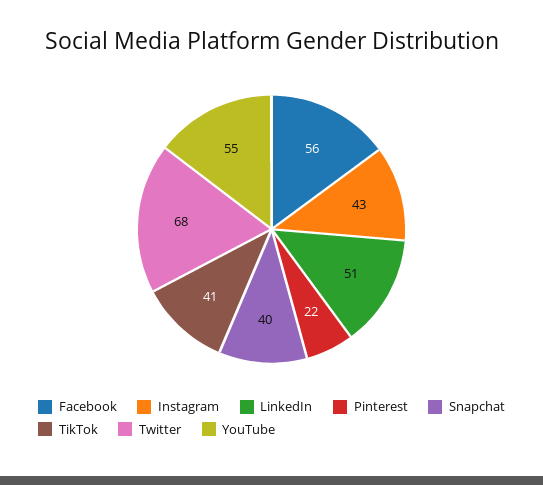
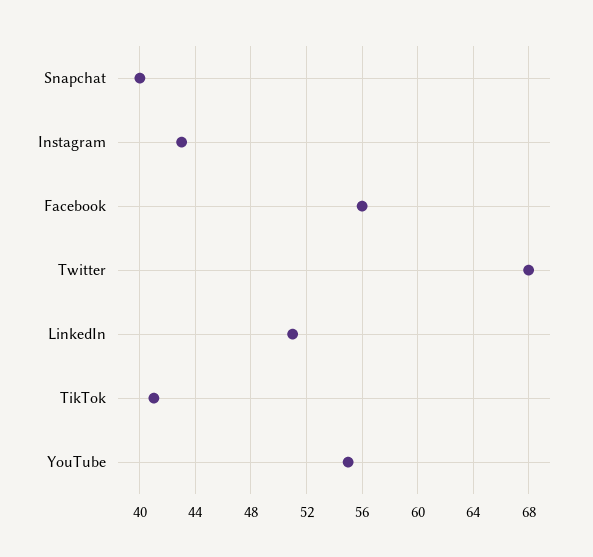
  {
    "Facebook": 56,
    "Instagram": 43,
    "LinkedIn": 51,
-   "Pinterest": 22,
    "Snapchat": 40,
    "TikTok": 41,
    "Twitter": 68,
    "YouTube": 55
  }

